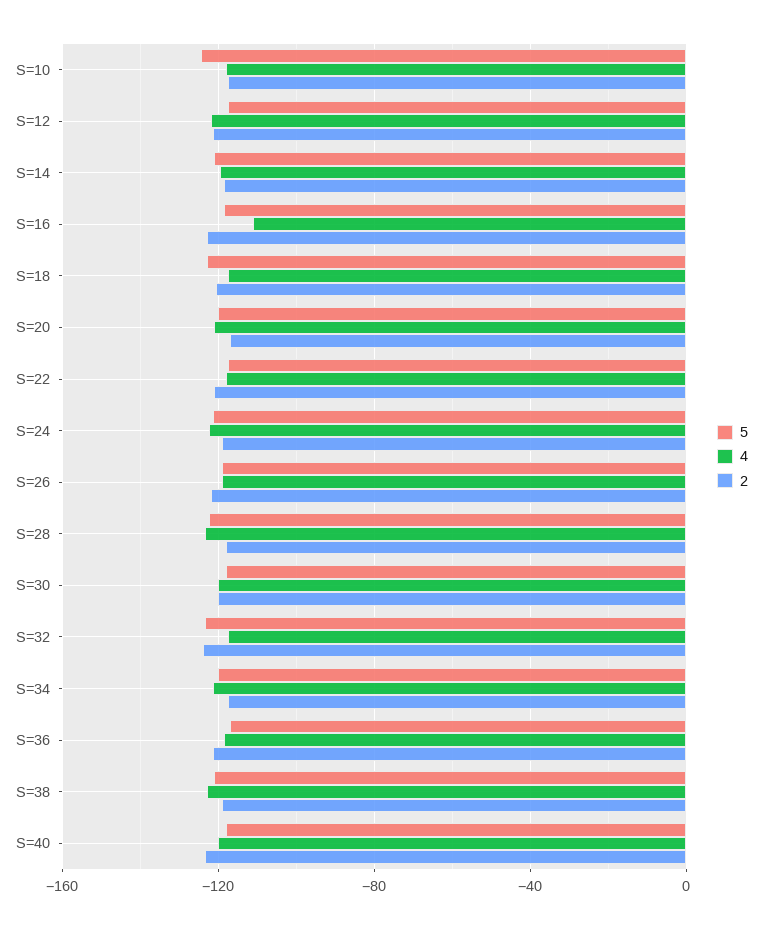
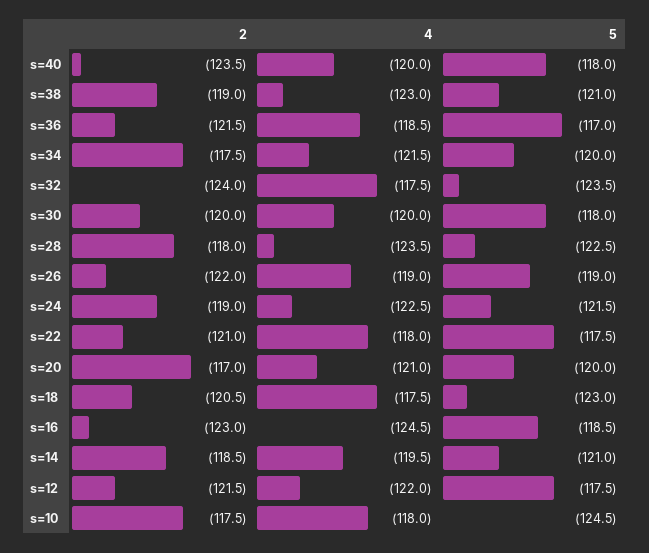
  {
    "5": {
      "S=10": -124.5,
      "S=12": -117.5,
      "S=14": -121,
      "S=16": -118.5,
      "S=18": -123,
      "S=20": -120,
      "S=22": -117.5,
      "S=24": -121.5,
      "S=26": -119,
      "S=28": -122.5,
      "S=30": -118,
      "S=32": -123.5,
      "S=34": -120,
      "S=36": -117,
      "S=38": -121,
      "S=40": -118
    },
    "4": {
      "S=10": -118,
      "S=12": -122,
      "S=14": -119.5,
-     "S=16": -110,
+     "S=16": -124.5,
      "S=18": -117.5,
      "S=20": -121,
      "S=22": -118,
      "S=24": -122.5,
      "S=26": -119,
      "S=28": -123.5,
      "S=30": -120,
      "S=32": -117.5,
      "S=34": -121.5,
      "S=36": -118.5,
      "S=38": -123,
      "S=40": -120
    },
    "2": {
      "S=10": -117.5,
      "S=12": -121.5,
      "S=14": -118.5,
      "S=16": -123,
      "S=18": -120.5,
      "S=20": -117,
      "S=22": -121,
      "S=24": -119,
      "S=26": -122,
      "S=28": -118,
      "S=30": -120,
      "S=32": -124,
      "S=34": -117.5,
      "S=36": -121.5,
      "S=38": -119,
      "S=40": -123.5
    }
  }

